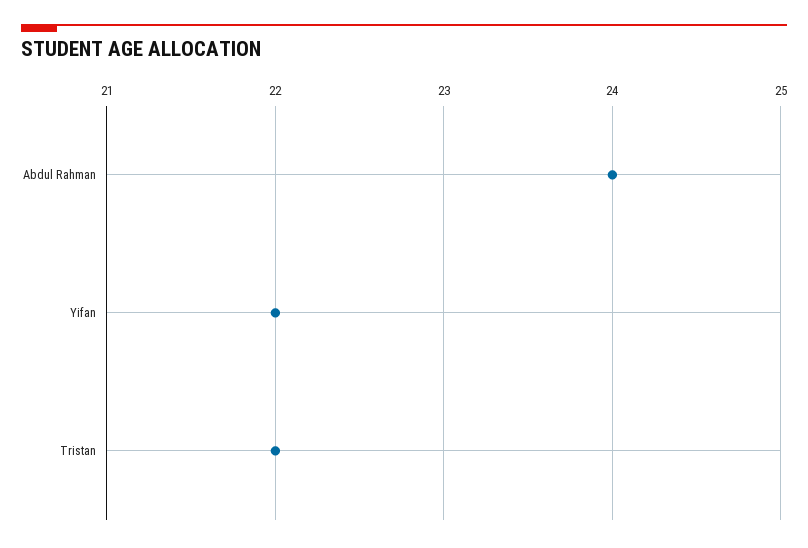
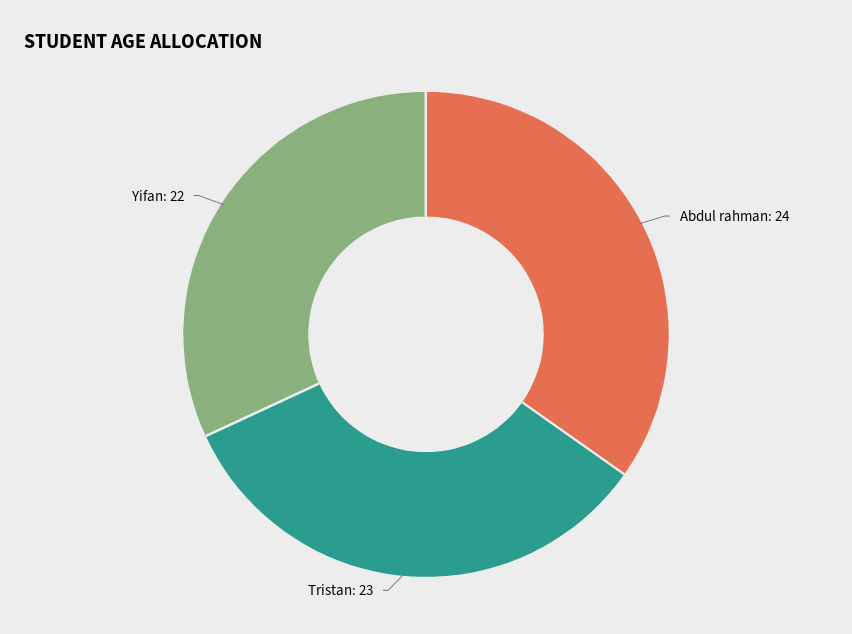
  {
    "Abdul Rahman": 24,
    "Yifan": 22,
-   "Tristan": 22
+   "Tristan": 23
  }

